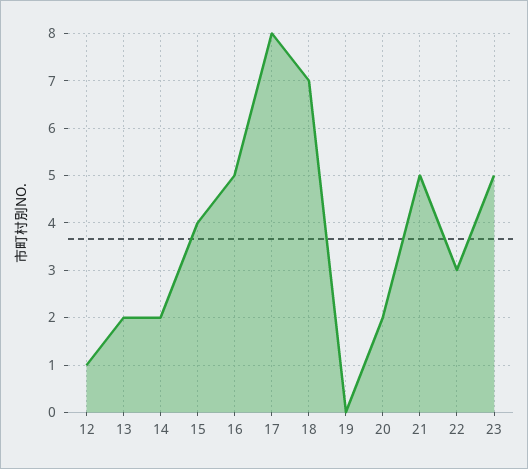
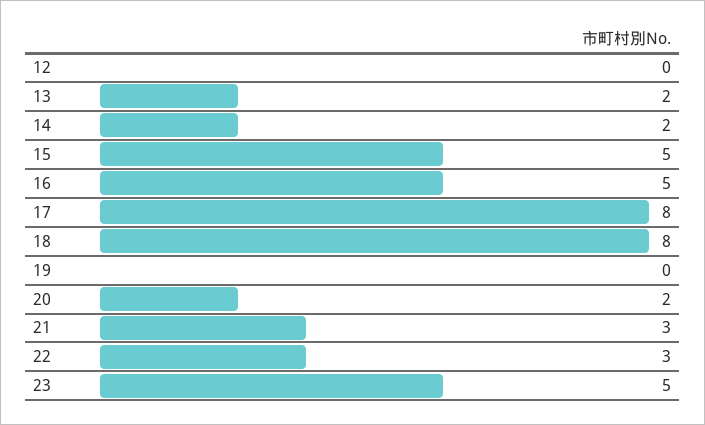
  {
-   "12": 1,
+   "12": 0,
    "13": 2,
    "14": 2,
-   "15": 4,
+   "15": 5,
    "16": 5,
    "17": 8,
-   "18": 7,
+   "18": 8,
    "19": 0,
    "20": 2,
-   "21": 5,
+   "21": 3,
    "22": 3,
    "23": 5
  }

